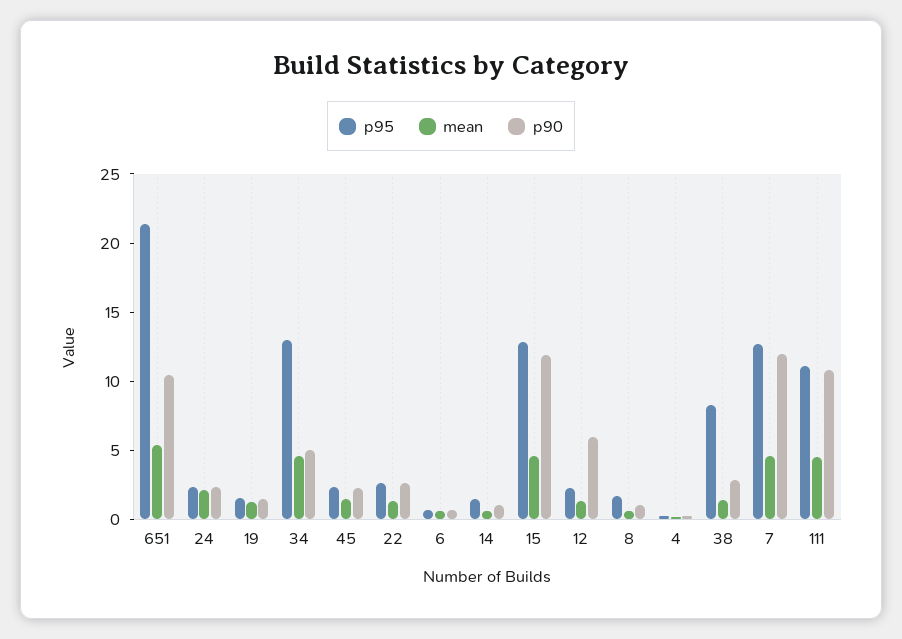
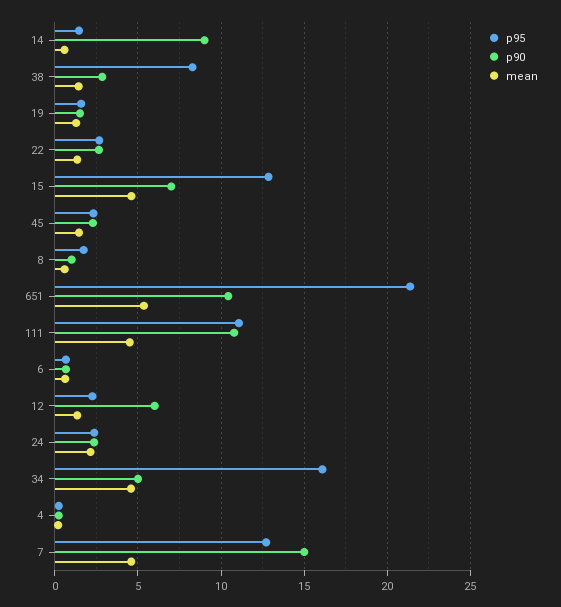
  {
    "p95": {
      "651": 21.5,
      "24": 2.5,
      "19": 1.5,
-     "34": 13,
+     "34": 16,
      "45": 2.5,
      "22": 2.5,
      "6": 0.5,
      "14": 1.5,
      "15": 13,
      "12": 2.5,
      "8": 1.5,
      "4": 0,
      "38": 8.5,
      "7": 12.5,
      "111": 11
    },
    "mean": {
      "651": 5.5,
      "24": 2,
      "19": 1.5,
      "34": 4.5,
      "45": 1.5,
      "22": 1.5,
      "6": 0.5,
      "14": 0.5,
      "15": 4.5,
      "12": 1.5,
      "8": 0.5,
      "4": 0,
      "38": 1.5,
      "7": 4.5,
      "111": 4.5
    },
    "p90": {
      "651": 10.5,
      "24": 2.5,
      "19": 1.5,
      "34": 5,
      "45": 2.5,
      "22": 2.5,
      "6": 0.5,
-     "14": 1,
+     "14": 9,
-     "15": 12,
+     "15": 7,
      "12": 6,
      "8": 1,
      "4": 0,
      "38": 3,
-     "7": 12,
+     "7": 15,
      "111": 11
    }
  }

